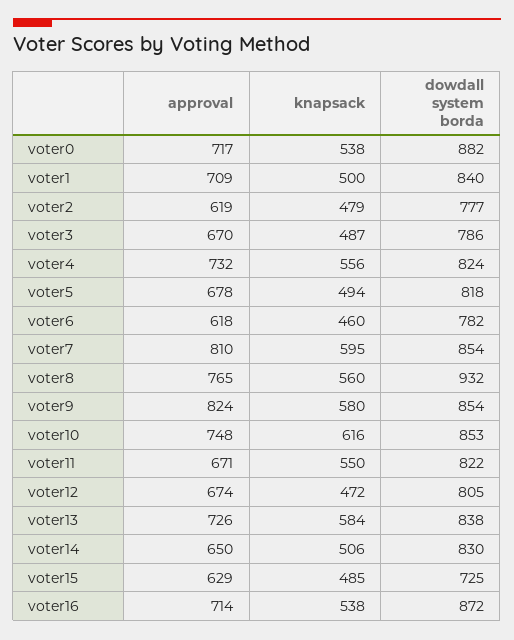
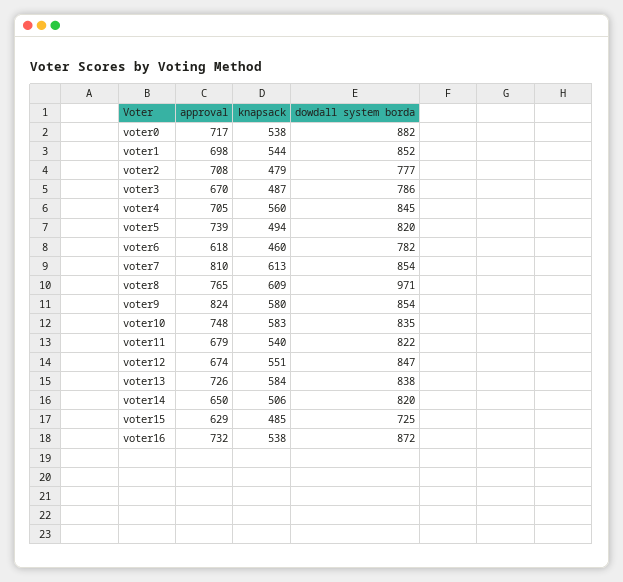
  {
    "approval": {
      "voter0": 717,
-     "voter1": 709,
+     "voter1": 698,
-     "voter2": 619,
+     "voter2": 708,
      "voter3": 670,
-     "voter4": 732,
+     "voter4": 705,
-     "voter5": 678,
+     "voter5": 739,
      "voter6": 618,
      "voter7": 810,
      "voter8": 765,
      "voter9": 824,
      "voter10": 748,
-     "voter11": 671,
+     "voter11": 679,
      "voter12": 674,
      "voter13": 726,
      "voter14": 650,
      "voter15": 629,
-     "voter16": 714
+     "voter16": 732
    },
    "knapsack": {
      "voter0": 538,
-     "voter1": 500,
+     "voter1": 544,
      "voter2": 479,
      "voter3": 487,
-     "voter4": 556,
+     "voter4": 560,
      "voter5": 494,
      "voter6": 460,
-     "voter7": 595,
+     "voter7": 613,
-     "voter8": 560,
+     "voter8": 609,
      "voter9": 580,
-     "voter10": 616,
+     "voter10": 583,
-     "voter11": 550,
+     "voter11": 540,
-     "voter12": 472,
+     "voter12": 551,
      "voter13": 584,
      "voter14": 506,
      "voter15": 485,
      "voter16": 538
    },
    "dowdall system borda": {
      "voter0": 882,
-     "voter1": 840,
+     "voter1": 852,
      "voter2": 777,
      "voter3": 786,
-     "voter4": 824,
+     "voter4": 845,
-     "voter5": 818,
+     "voter5": 820,
      "voter6": 782,
      "voter7": 854,
-     "voter8": 932,
+     "voter8": 971,
      "voter9": 854,
-     "voter10": 853,
+     "voter10": 835,
      "voter11": 822,
-     "voter12": 805,
+     "voter12": 847,
      "voter13": 838,
-     "voter14": 830,
+     "voter14": 820,
      "voter15": 725,
      "voter16": 872
    }
  }

